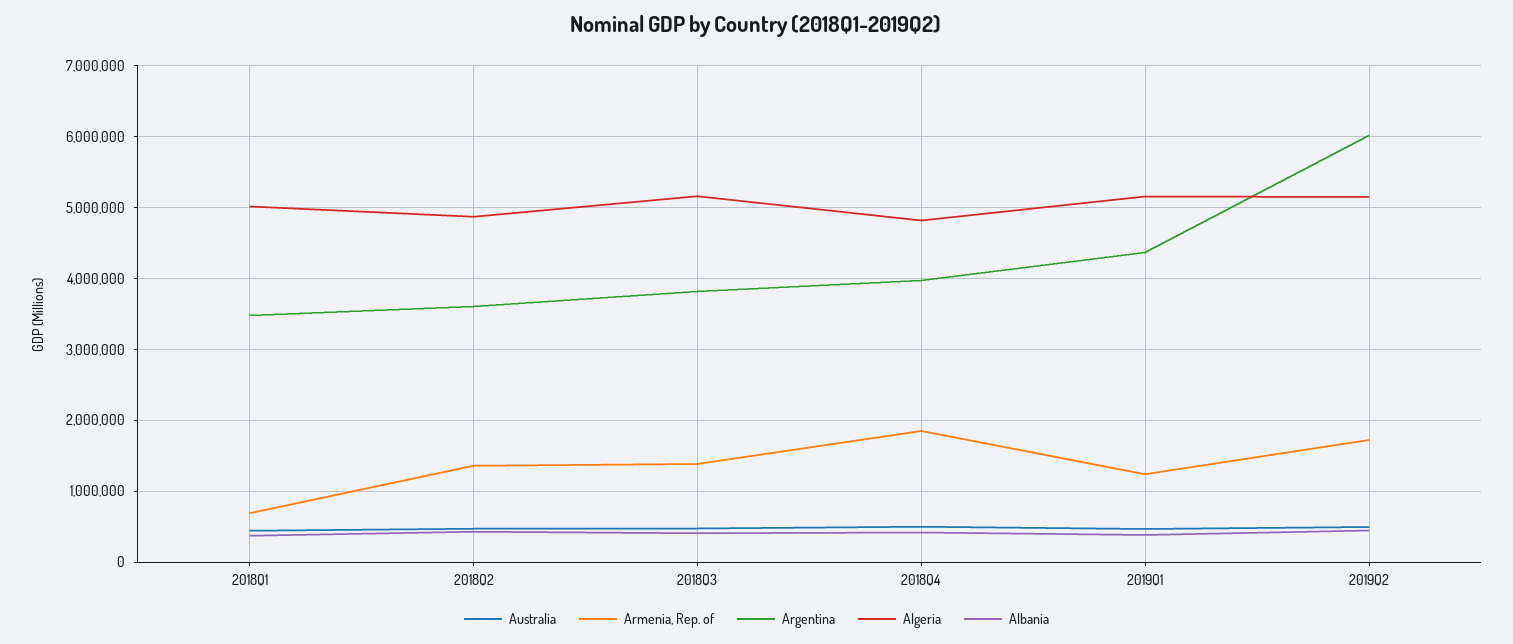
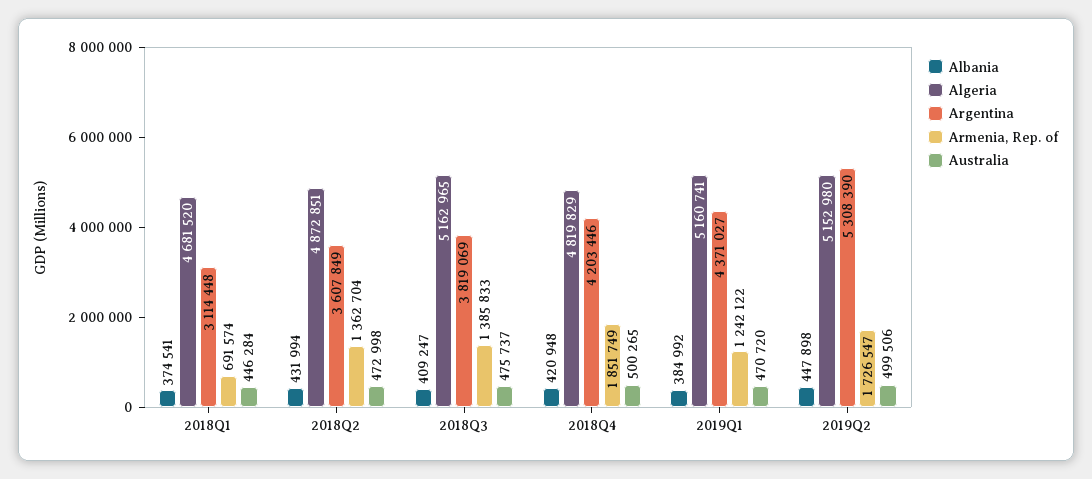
  {
    "Australia": {
      "2018Q1": 446284,
      "2018Q2": 472998,
      "2018Q3": 475737,
      "2018Q4": 500265,
      "2019Q1": 470720,
      "2019Q2": 499506
    },
    "Armenia, Rep. of": {
      "2018Q1": 691574,
      "2018Q2": 1362704,
      "2018Q3": 1385833,
      "2018Q4": 1851749,
      "2019Q1": 1242122,
      "2019Q2": 1726547
    },
    "Argentina": {
-     "2018Q1": 3500000,
+     "2018Q1": 3114448,
      "2018Q2": 3607849,
      "2018Q3": 3819069,
-     "2018Q4": 4000000,
+     "2018Q4": 4203446,
      "2019Q1": 4371027,
-     "2019Q2": 6000000
+     "2019Q2": 5308390
    },
    "Algeria": {
-     "2018Q1": 5000000,
+     "2018Q1": 4681520,
      "2018Q2": 4872851,
      "2018Q3": 5162965,
      "2018Q4": 4819829,
      "2019Q1": 5160741,
      "2019Q2": 5152980
    },
    "Albania": {
      "2018Q1": 374541,
      "2018Q2": 431994,
      "2018Q3": 409247,
      "2018Q4": 420948,
      "2019Q1": 384992,
      "2019Q2": 447898
    }
  }

